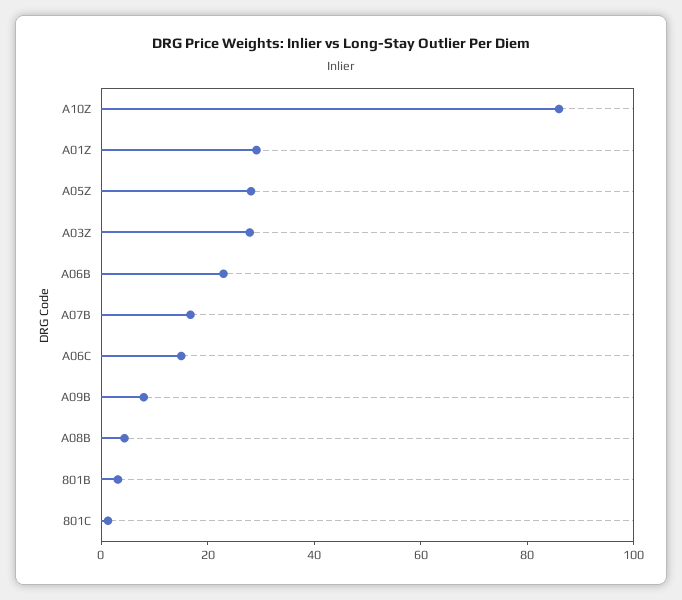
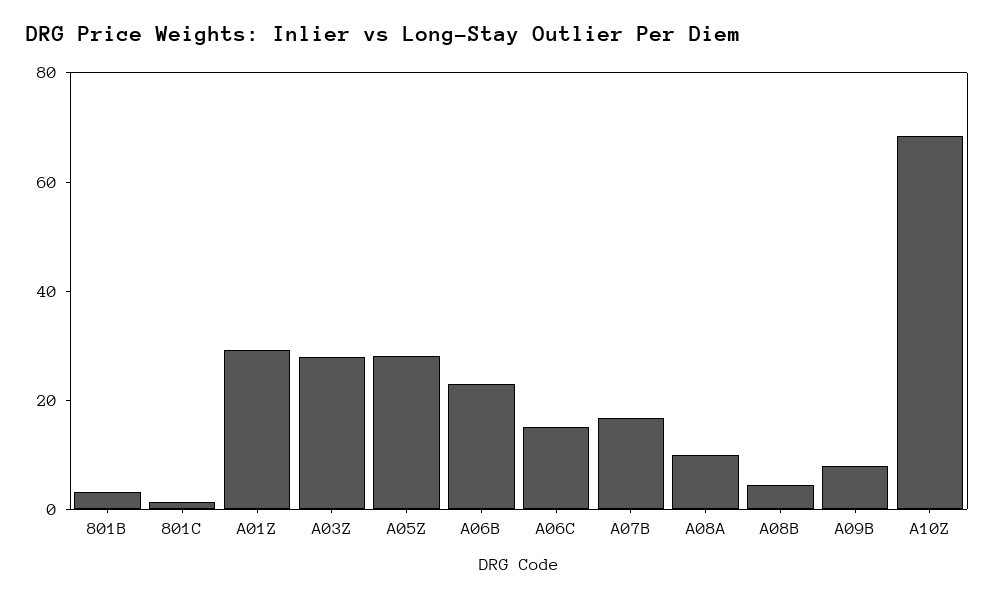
  {
-   "A10Z": 85,
+   "A10Z": 70,
    "A01Z": 30,
    "A05Z": 30,
    "A03Z": 30,
    "A06B": 25,
    "A07B": 15,
    "A06C": 15,
    "A09B": 10,
    "A08B": 5,
    "801B": 5,
-   "801C": 0
+   "801C": 0,
+   "A08A": 10
  }

